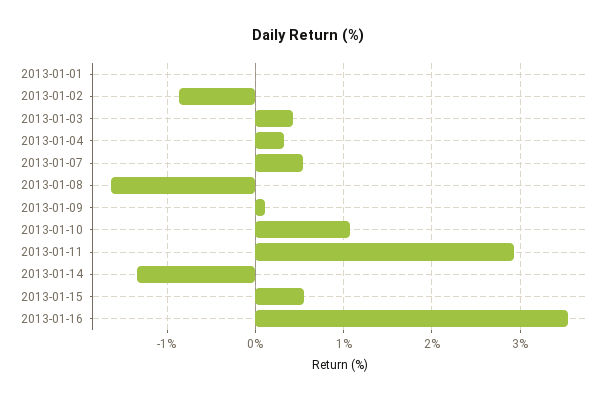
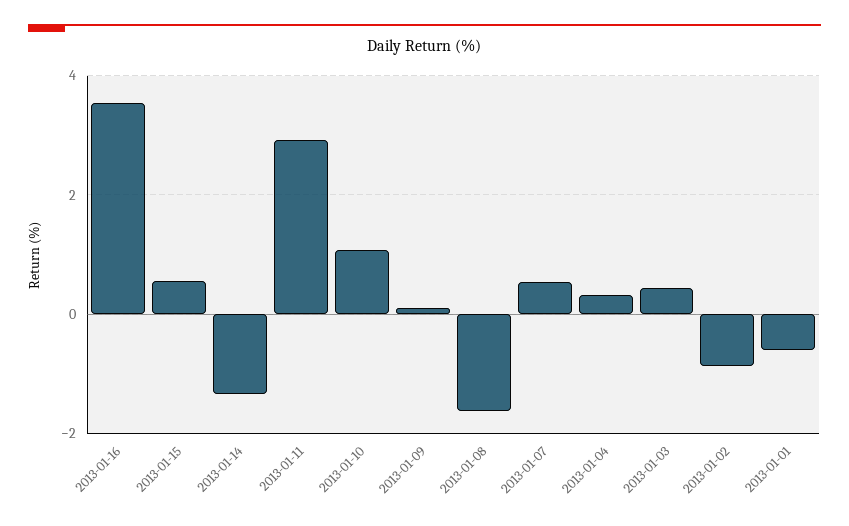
  {
-   "2013-01-01": 0,
+   "2013-01-01": -0.6,
    "2013-01-02": -0.9,
    "2013-01-03": 0.4,
    "2013-01-04": 0.3,
    "2013-01-07": 0.5,
    "2013-01-08": -1.6,
    "2013-01-09": 0.1,
    "2013-01-10": 1.1,
    "2013-01-11": 2.9,
    "2013-01-14": -1.3,
    "2013-01-15": 0.6,
    "2013-01-16": 3.5
  }

